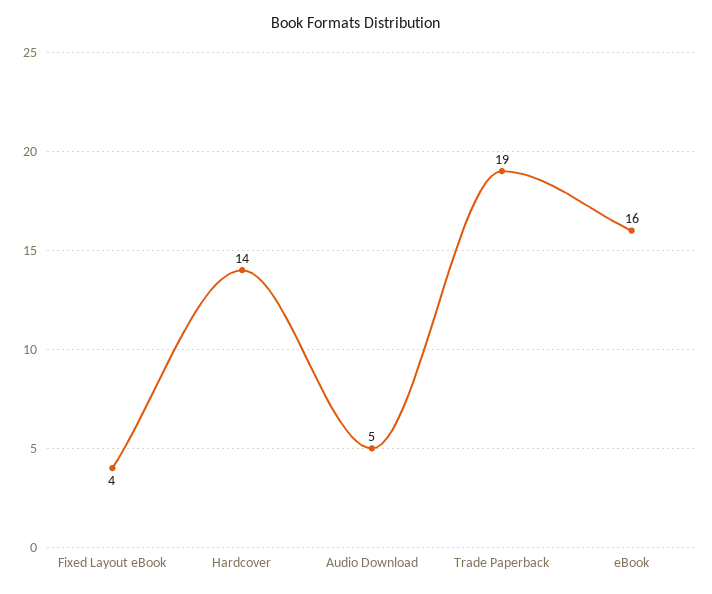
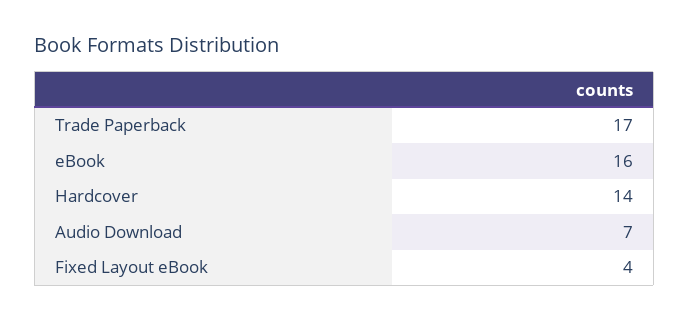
  {
    "Fixed Layout eBook": 4,
    "Hardcover": 14,
-   "Audio Download": 5,
+   "Audio Download": 7,
-   "Trade Paperback": 19,
+   "Trade Paperback": 17,
    "eBook": 16
  }

